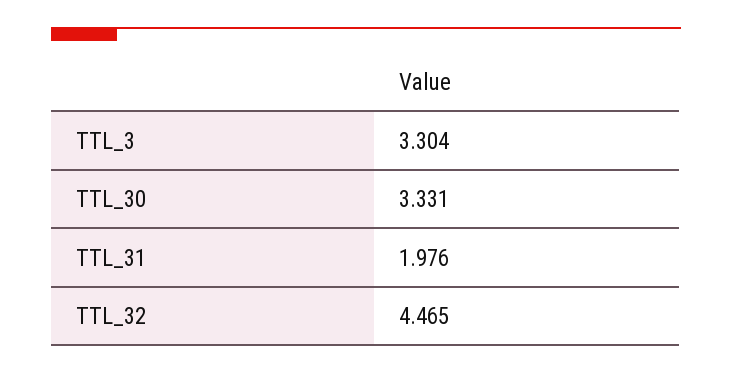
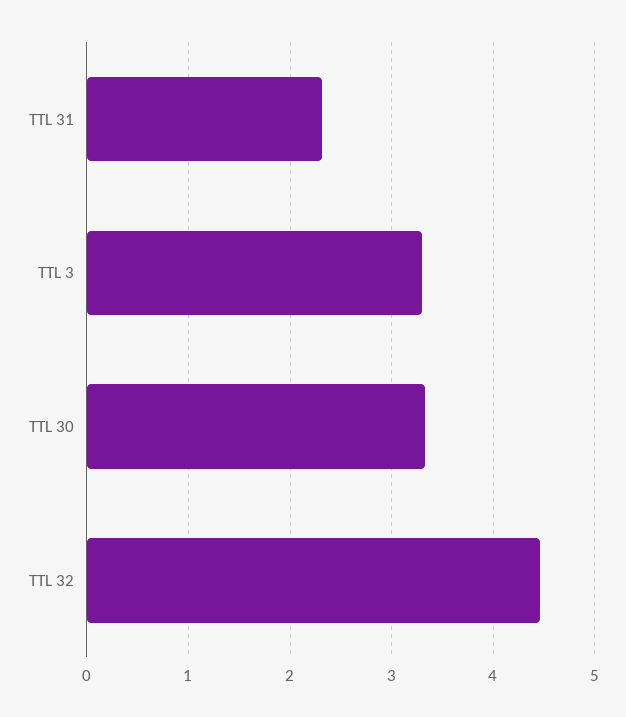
  {
    "TTL_3": 3.304,
    "TTL_30": 3.331,
-   "TTL_31": 1.976,
+   "TTL_31": 2.3,
    "TTL_32": 4.465
  }

